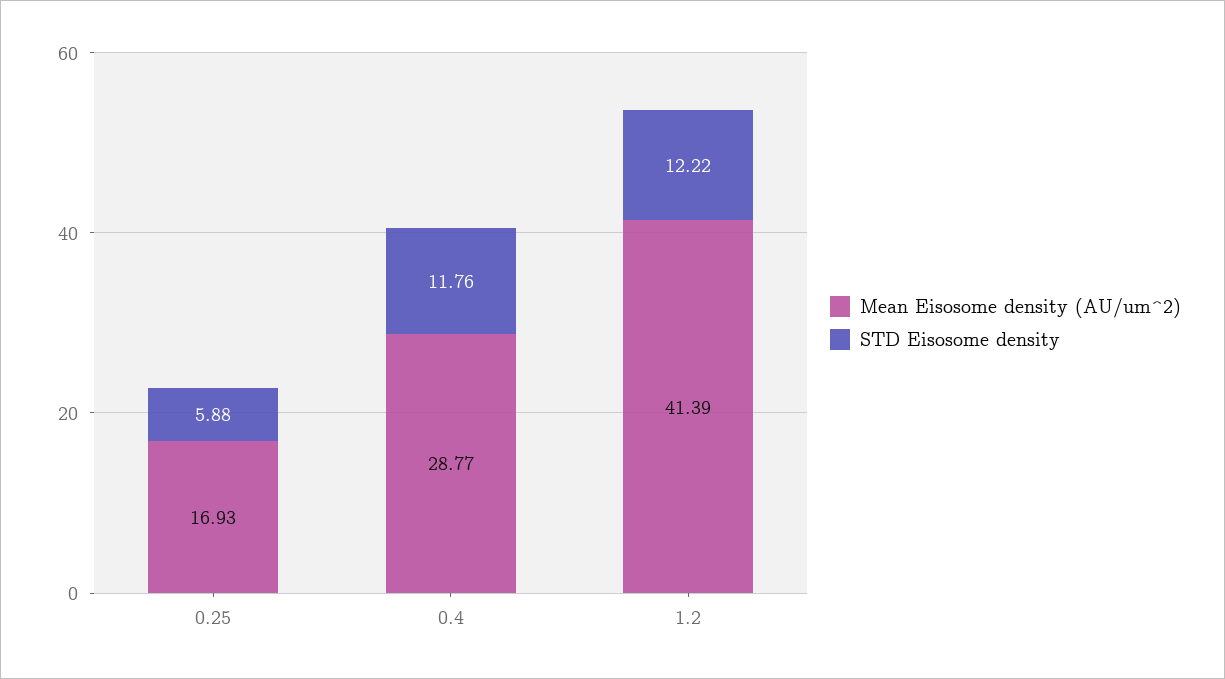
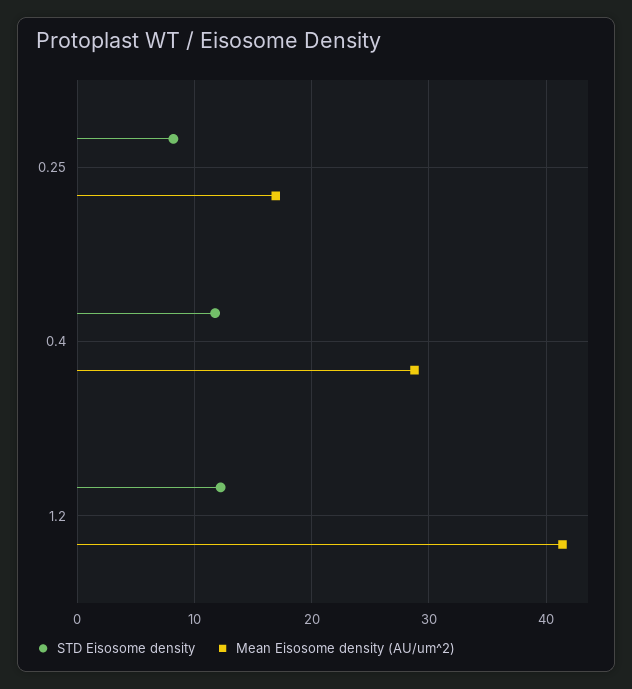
  {
    "Mean Eisosome density (AU/um^2)": {
      "0.25": 16.93,
      "0.4": 28.77,
      "1.2": 41.39
    },
    "STD Eisosome density": {
-     "0.25": 5.88,
+     "0.25": 8,
      "0.4": 11.76,
      "1.2": 12.22
    }
  }

